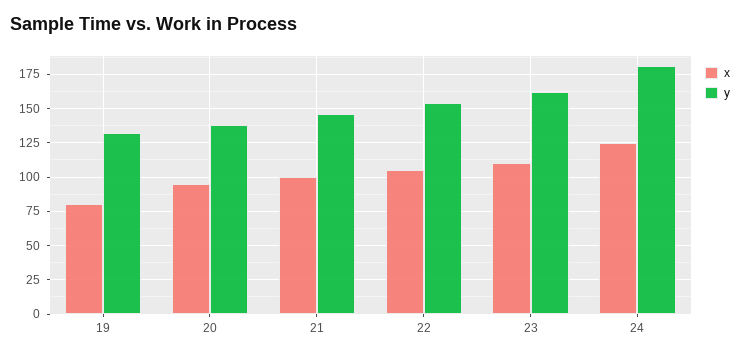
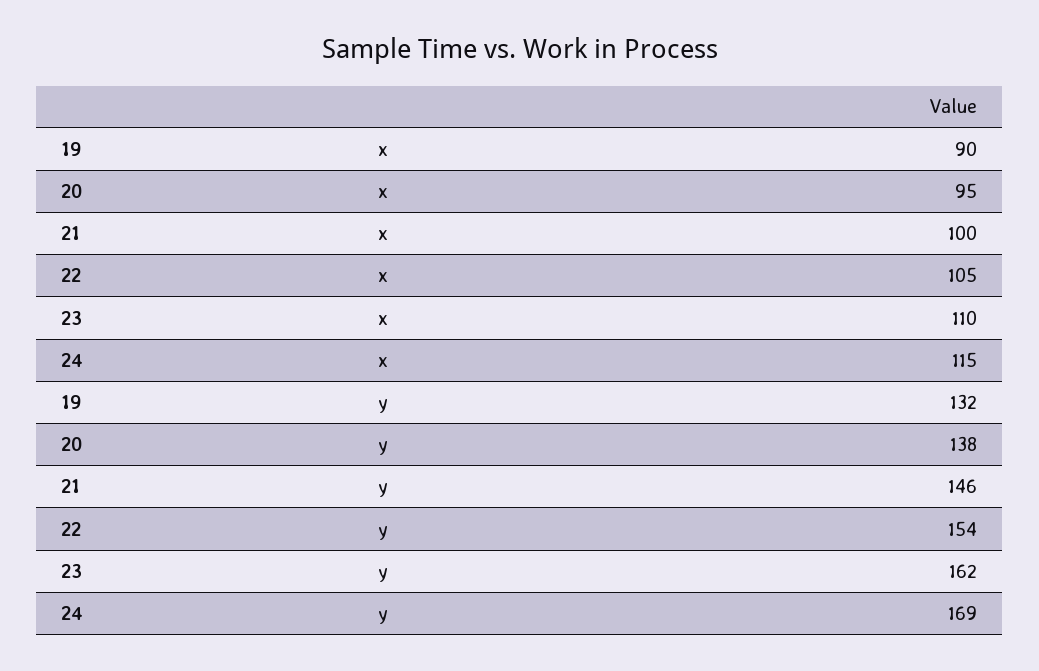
  {
    "x": {
-     "19": 80,
+     "19": 90,
      "20": 95,
      "21": 100,
      "22": 105,
      "23": 110,
-     "24": 125
+     "24": 115
    },
    "y": {
      "19": 132,
      "20": 138,
      "21": 146,
      "22": 154,
      "23": 162,
-     "24": 180
+     "24": 169
    }
  }

